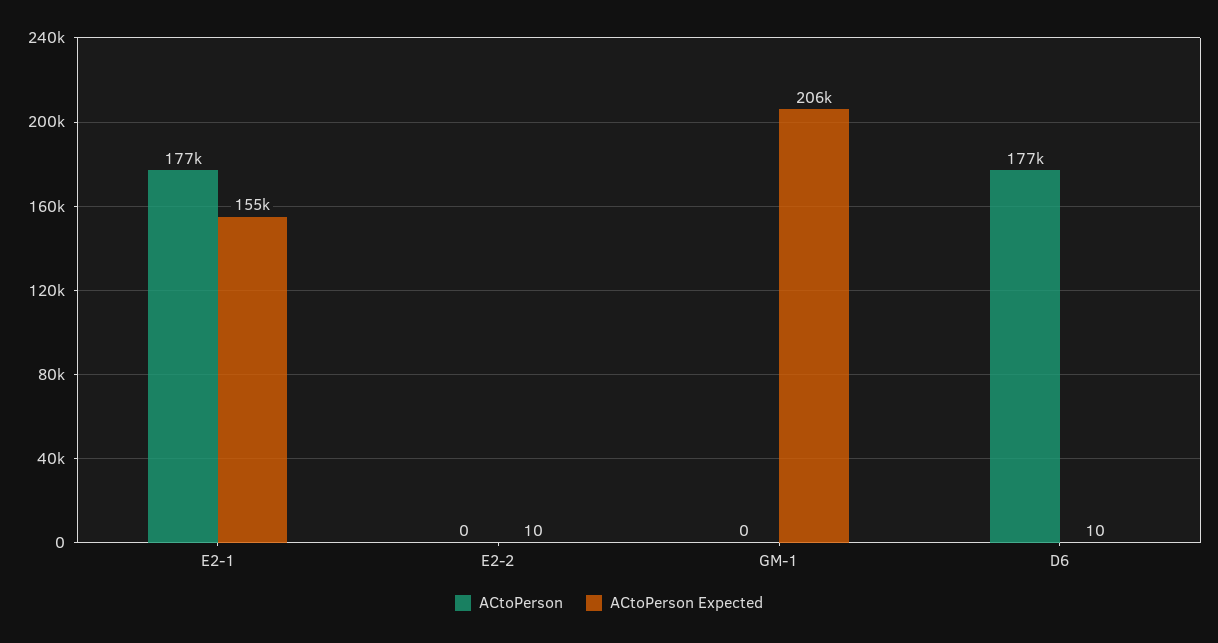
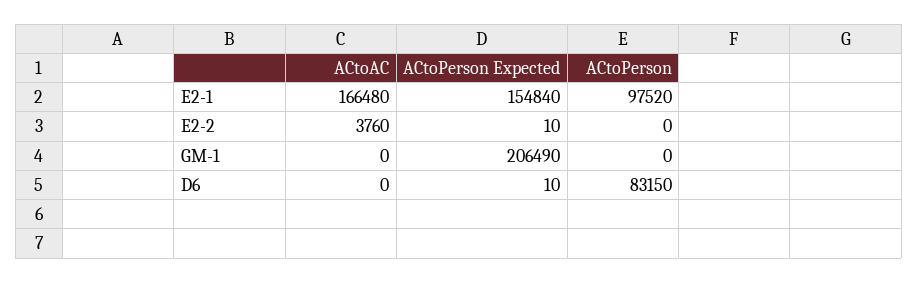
  {
    "ACtoPerson": {
-     "E2-1": 177000,
+     "E2-1": 97520,
      "E2-2": 0,
      "GM-1": 0,
-     "D6": 177000
+     "D6": 83150
    },
    "ACtoPerson Expected": {
      "E2-1": 154840,
      "E2-2": 10,
      "GM-1": 206490,
      "D6": 10
-   }
+   },
+   "ACtoAC": {
+     "E2-1": 166480,
+     "E2-2": 3760,
+     "GM-1": 0,
+     "D6": 0
+   }
  }

